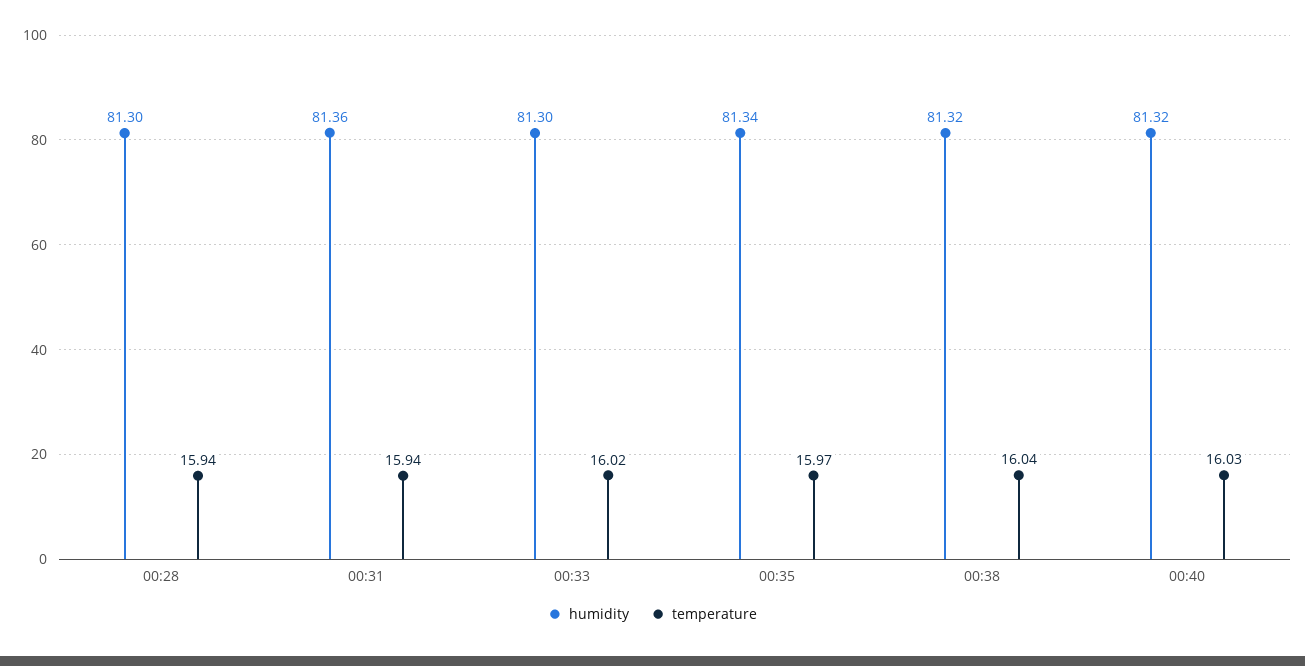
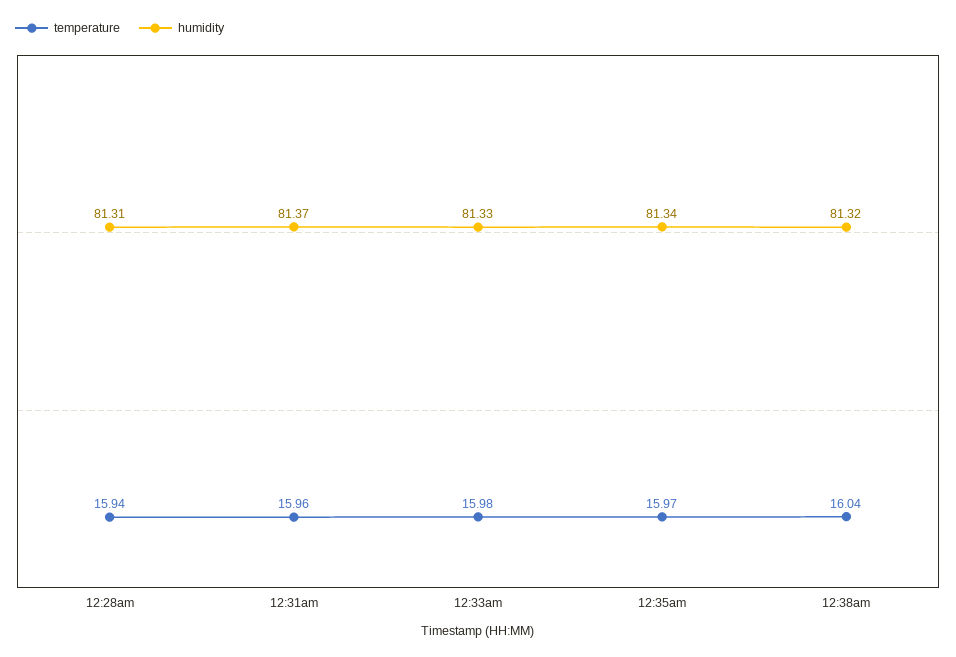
  {
    "humidity": {
-     "00:28": 81.3,
+     "00:28": 81.31,
-     "00:31": 81.36,
+     "00:31": 81.37,
-     "00:33": 81.3,
+     "00:33": 81.33,
      "00:35": 81.34,
-     "00:38": 81.32,
+     "00:38": 81.32
-     "00:40": 81.32
    },
    "temperature": {
      "00:28": 15.94,
-     "00:31": 15.94,
+     "00:31": 15.96,
-     "00:33": 16.02,
+     "00:33": 15.98,
      "00:35": 15.97,
-     "00:38": 16.04,
+     "00:38": 16.04
-     "00:40": 16.03
    }
  }

